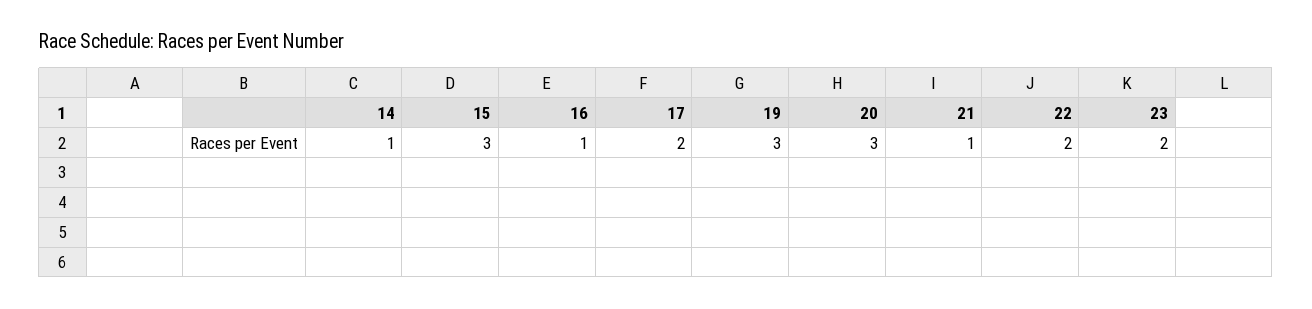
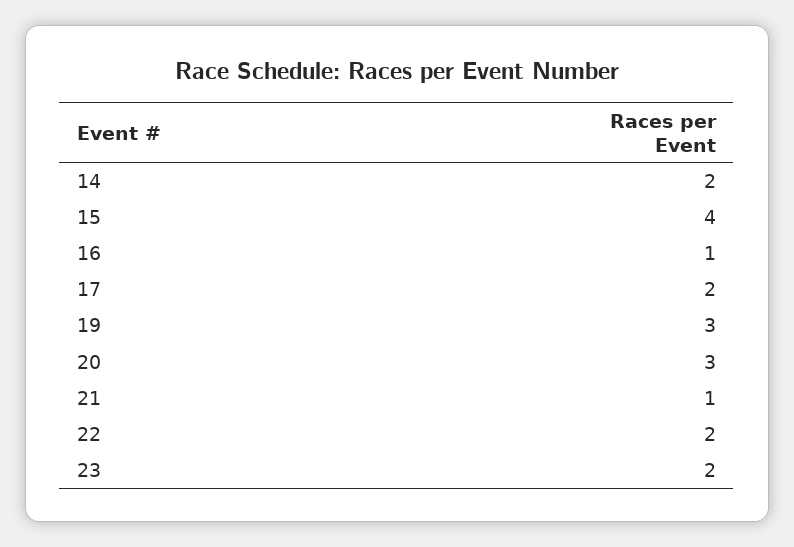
  {
-   "14": 1,
+   "14": 2,
-   "15": 3,
+   "15": 4,
    "16": 1,
    "17": 2,
    "19": 3,
    "20": 3,
    "21": 1,
    "22": 2,
    "23": 2
  }

